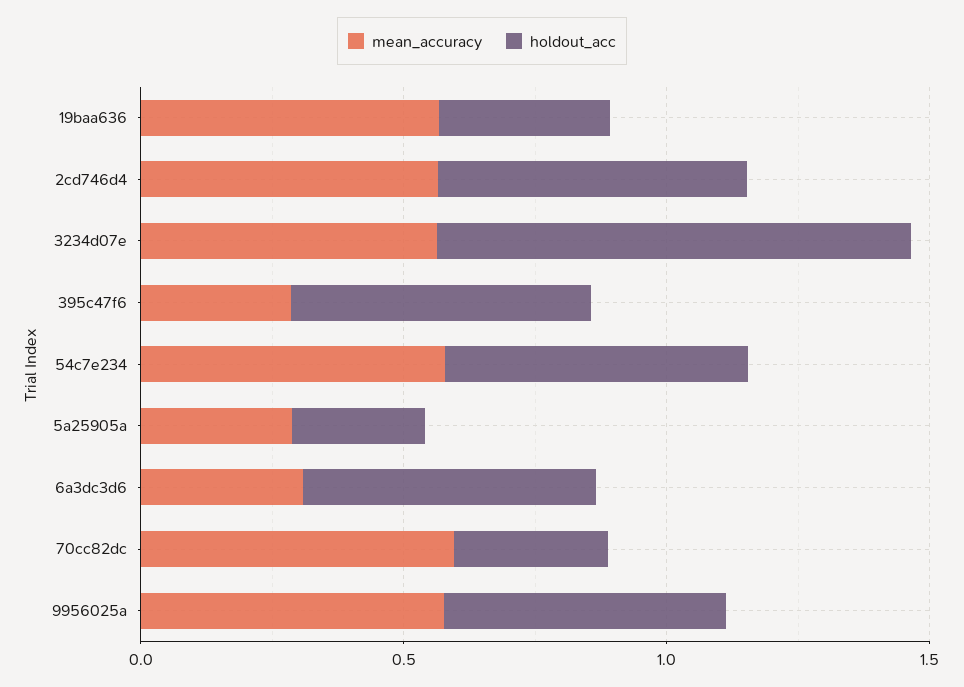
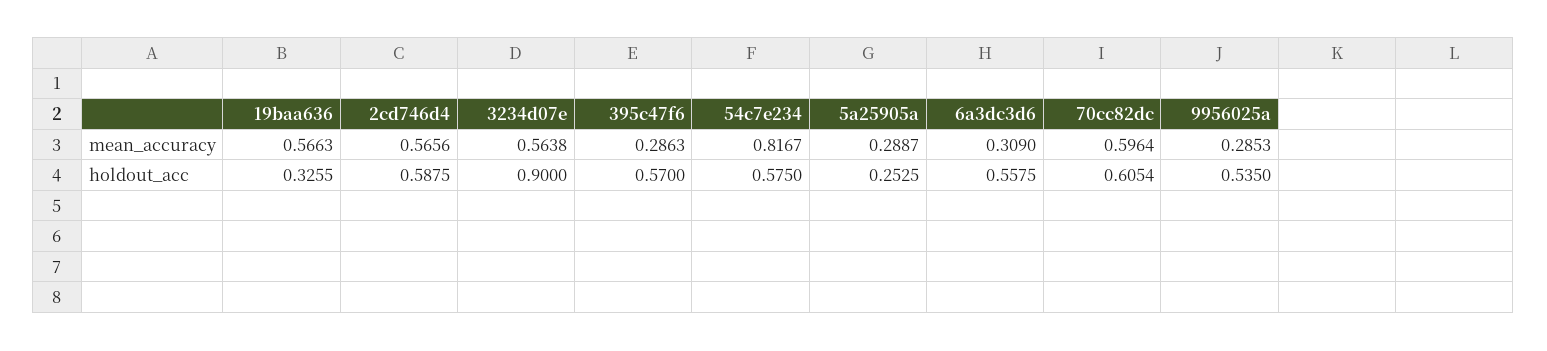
  {
    "mean_accuracy": {
      "19baa636": 0.5663,
      "2cd746d4": 0.5656,
      "3234d07e": 0.5638,
      "395c47f6": 0.2863,
-     "54c7e234": 0.6,
+     "54c7e234": 0.8167,
      "5a25905a": 0.2887,
      "6a3dc3d6": 0.309,
      "70cc82dc": 0.5964,
-     "9956025a": 0.6
+     "9956025a": 0.2853
    },
    "holdout_acc": {
      "19baa636": 0.3255,
      "2cd746d4": 0.5875,
      "3234d07e": 0.9,
      "395c47f6": 0.57,
      "54c7e234": 0.575,
      "5a25905a": 0.2525,
      "6a3dc3d6": 0.5575,
-     "70cc82dc": 0.3,
+     "70cc82dc": 0.6054,
      "9956025a": 0.535
    }
  }

